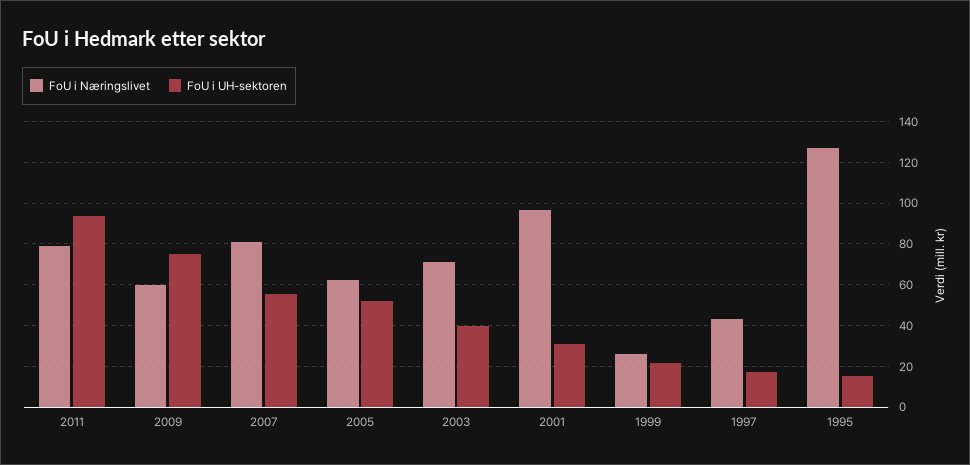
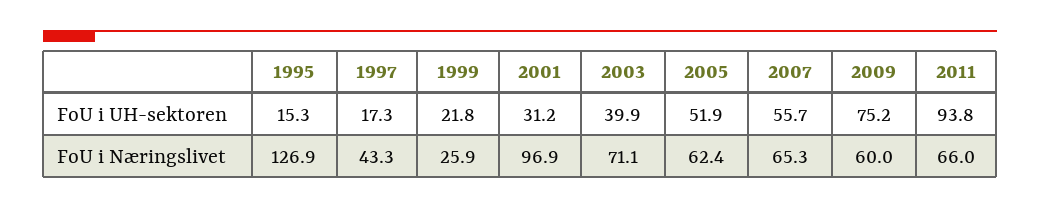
  {
    "FoU i Næringslivet": {
-     "2011": 80,
+     "2011": 66,
      "2009": 60,
-     "2007": 80,
+     "2007": 65.3,
      "2005": 62.4,
      "2003": 71.1,
      "2001": 96.9,
      "1999": 25.9,
      "1997": 43.3,
      "1995": 126.9
    },
    "FoU i UH-sektoren": {
      "2011": 93.8,
      "2009": 75.2,
      "2007": 55.7,
      "2005": 51.9,
      "2003": 39.9,
      "2001": 31.2,
      "1999": 21.8,
      "1997": 17.3,
      "1995": 15.3
    }
  }

